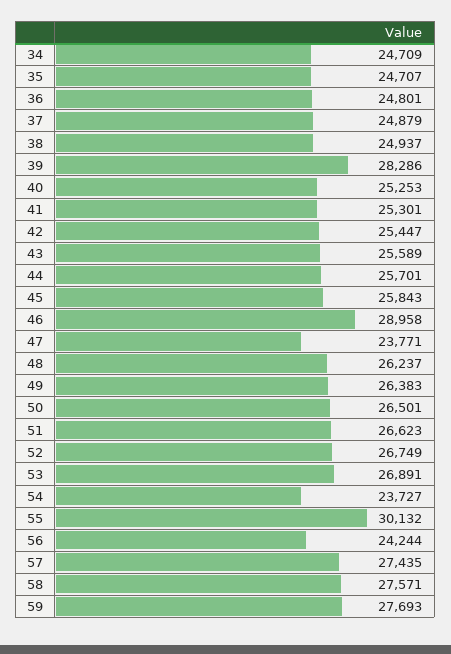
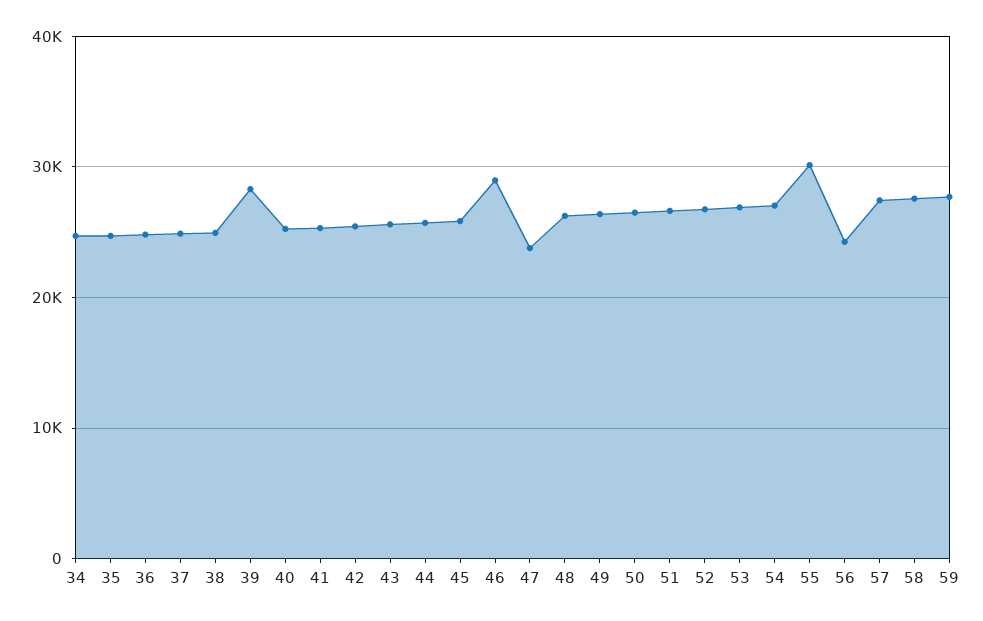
  {
    "34": 24709,
    "35": 24707,
    "36": 24801,
    "37": 24879,
    "38": 24937,
    "39": 28286,
    "40": 25253,
    "41": 25301,
    "42": 25447,
    "43": 25589,
    "44": 25701,
    "45": 25843,
    "46": 28958,
    "47": 23771,
    "48": 26237,
    "49": 26383,
    "50": 26501,
    "51": 26623,
    "52": 26749,
    "53": 26891,
-   "54": 23727,
+   "54": 27000,
    "55": 30132,
    "56": 24244,
    "57": 27435,
    "58": 27571,
    "59": 27693
  }

